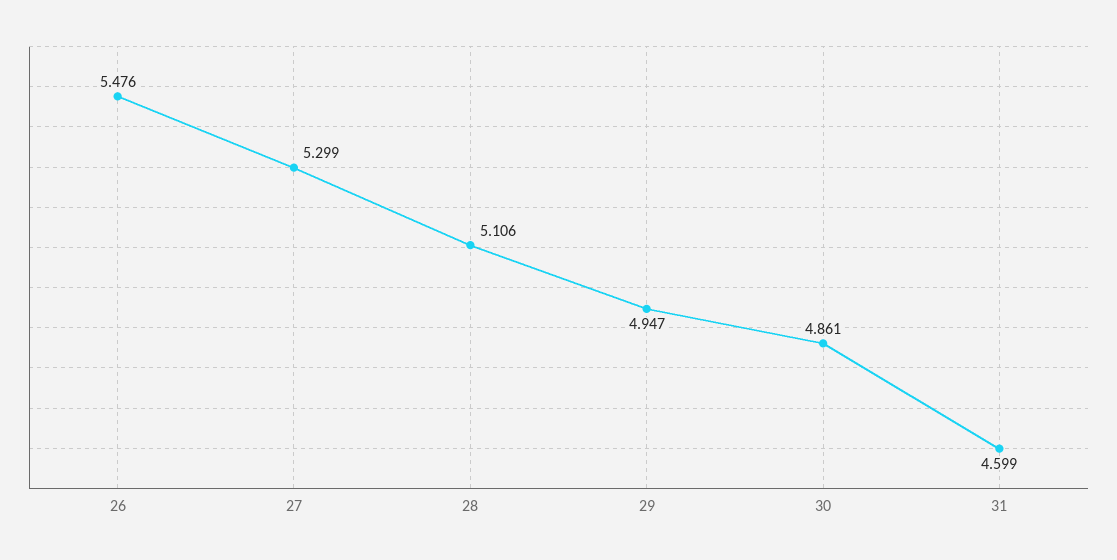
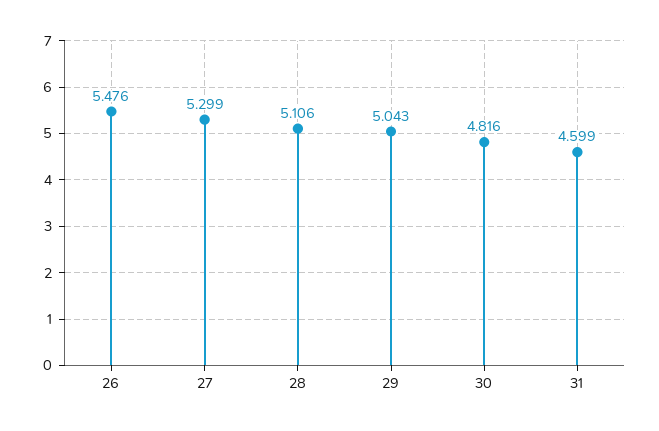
  {
    "26": 5.476,
    "27": 5.299,
    "28": 5.106,
-   "29": 4.947,
+   "29": 5.043,
-   "30": 4.861,
+   "30": 4.816,
    "31": 4.599
  }

